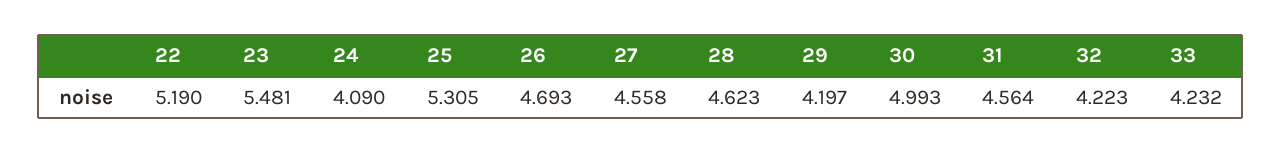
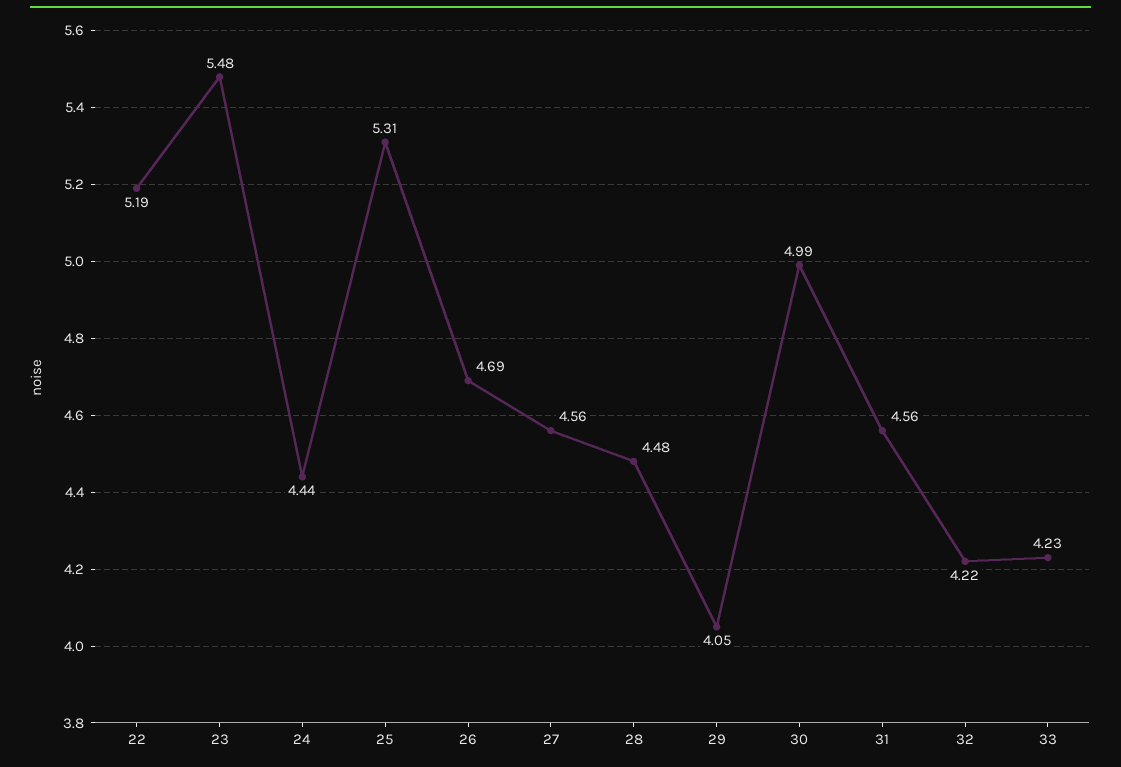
  {
    "22": 5.19,
    "23": 5.481,
-   "24": 4.09,
+   "24": 4.44,
    "25": 5.305,
    "26": 4.693,
    "27": 4.558,
-   "28": 4.623,
+   "28": 4.48,
-   "29": 4.197,
+   "29": 4.05,
    "30": 4.993,
    "31": 4.564,
    "32": 4.223,
    "33": 4.232
  }

